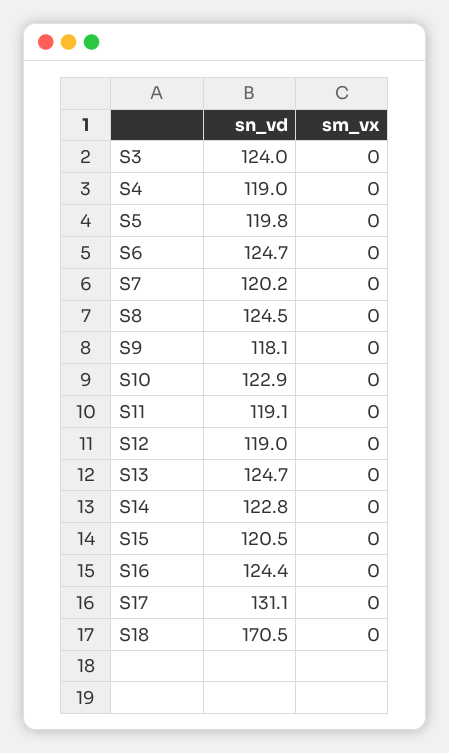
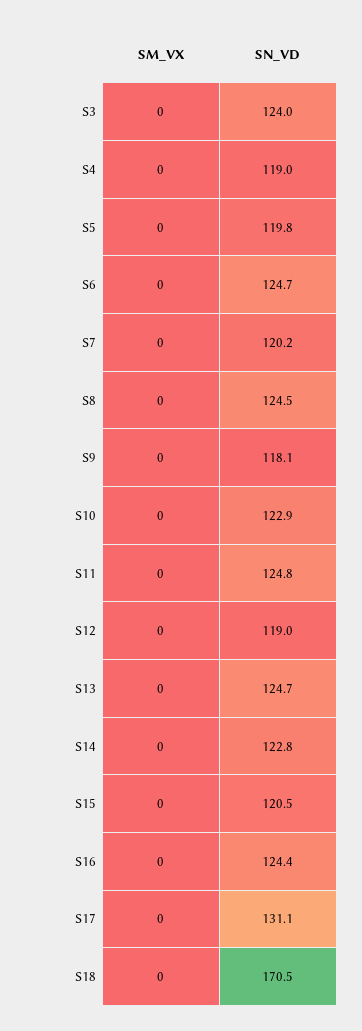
  {
    "sn_vd": {
      "S3": 124,
      "S4": 119,
      "S5": 119.8,
      "S6": 124.7,
      "S7": 120.2,
      "S8": 124.5,
      "S9": 118.1,
      "S10": 122.9,
-     "S11": 119.1,
+     "S11": 124.8,
      "S12": 119,
      "S13": 124.7,
      "S14": 122.8,
      "S15": 120.5,
      "S16": 124.4,
      "S17": 131.1,
      "S18": 170.5
    },
    "sm_vx": {
      "S3": 0,
      "S4": 0,
      "S5": 0,
      "S6": 0,
      "S7": 0,
      "S8": 0,
      "S9": 0,
      "S10": 0,
      "S11": 0,
      "S12": 0,
      "S13": 0,
      "S14": 0,
      "S15": 0,
      "S16": 0,
      "S17": 0,
      "S18": 0
    }
  }

